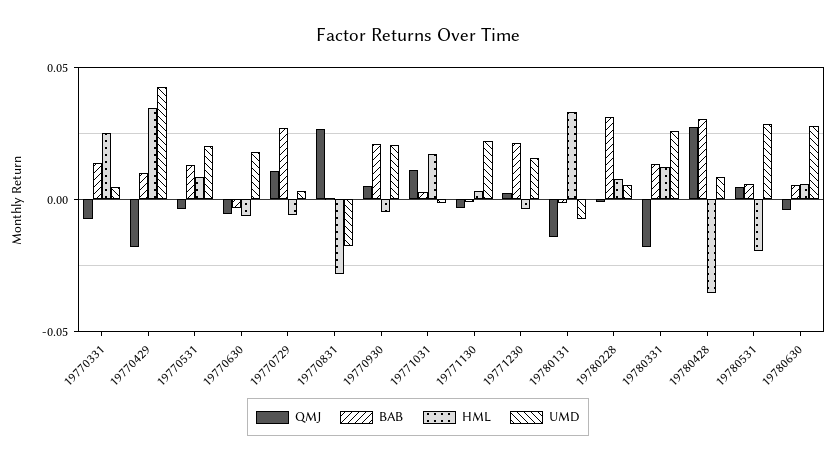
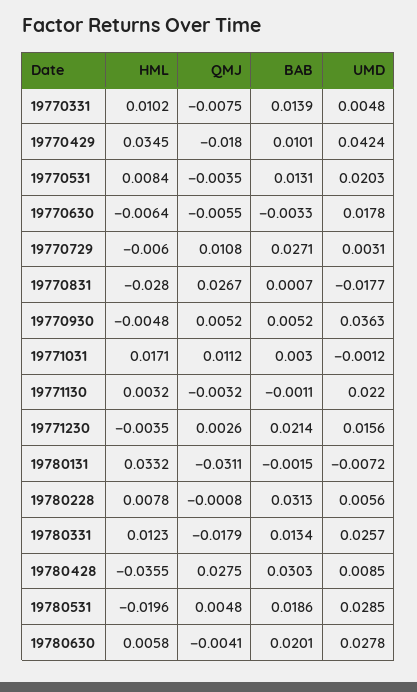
  {
    "QMJ": {
      "19770331": -0.0075,
      "19770429": -0.018,
      "19770531": -0.0035,
      "19770630": -0.0055,
      "19770729": 0.0108,
      "19770831": 0.0267,
      "19770930": 0.0052,
      "19771031": 0.0112,
      "19771130": -0.0032,
      "19771230": 0.0026,
-     "19780131": -0.015,
+     "19780131": -0.0311,
      "19780228": -0.0008,
      "19780331": -0.0179,
      "19780428": 0.0275,
      "19780531": 0.0048,
      "19780630": -0.0041
    },
    "BAB": {
      "19770331": 0.0139,
      "19770429": 0.0101,
      "19770531": 0.0131,
      "19770630": -0.0033,
      "19770729": 0.0271,
      "19770831": 0.0007,
-     "19770930": 0.02,
+     "19770930": 0.0052,
      "19771031": 0.003,
      "19771130": -0.0011,
      "19771230": 0.0214,
      "19780131": -0.0015,
      "19780228": 0.0313,
      "19780331": 0.0134,
      "19780428": 0.0303,
-     "19780531": 0.005,
+     "19780531": 0.0186,
-     "19780630": 0.005
+     "19780630": 0.0201
    },
    "HML": {
-     "19770331": 0.025,
+     "19770331": 0.0102,
      "19770429": 0.0345,
      "19770531": 0.0084,
      "19770630": -0.0064,
      "19770729": -0.006,
      "19770831": -0.028,
      "19770930": -0.0048,
      "19771031": 0.0171,
      "19771130": 0.0032,
      "19771230": -0.0035,
      "19780131": 0.0332,
      "19780228": 0.0078,
      "19780331": 0.0123,
      "19780428": -0.0355,
      "19780531": -0.0196,
      "19780630": 0.0058
    },
    "UMD": {
      "19770331": 0.0048,
      "19770429": 0.0424,
      "19770531": 0.0203,
      "19770630": 0.0178,
      "19770729": 0.0031,
      "19770831": -0.0177,
-     "19770930": 0.02,
+     "19770930": 0.0363,
      "19771031": -0.0012,
      "19771130": 0.022,
      "19771230": 0.0156,
      "19780131": -0.0072,
      "19780228": 0.0056,
      "19780331": 0.0257,
      "19780428": 0.0085,
      "19780531": 0.0285,
      "19780630": 0.0278
    }
  }

